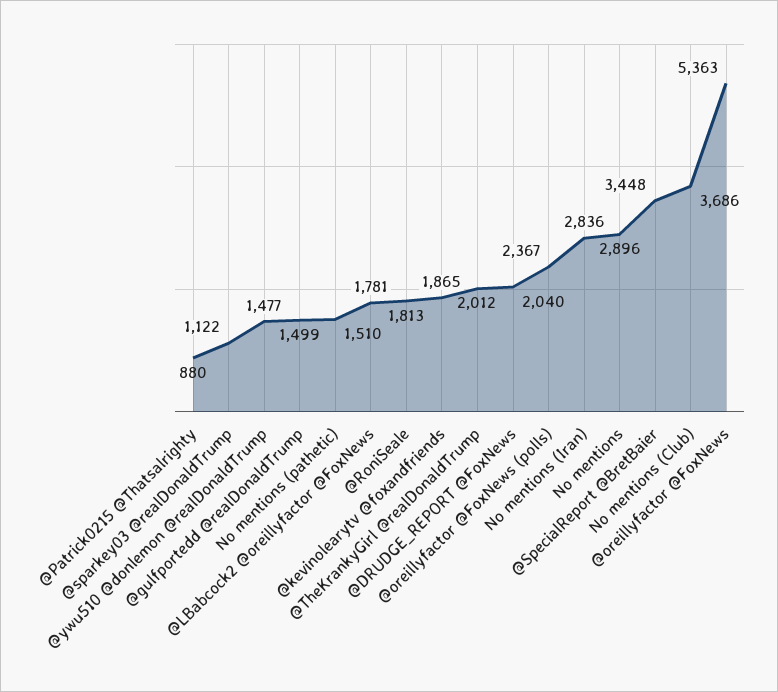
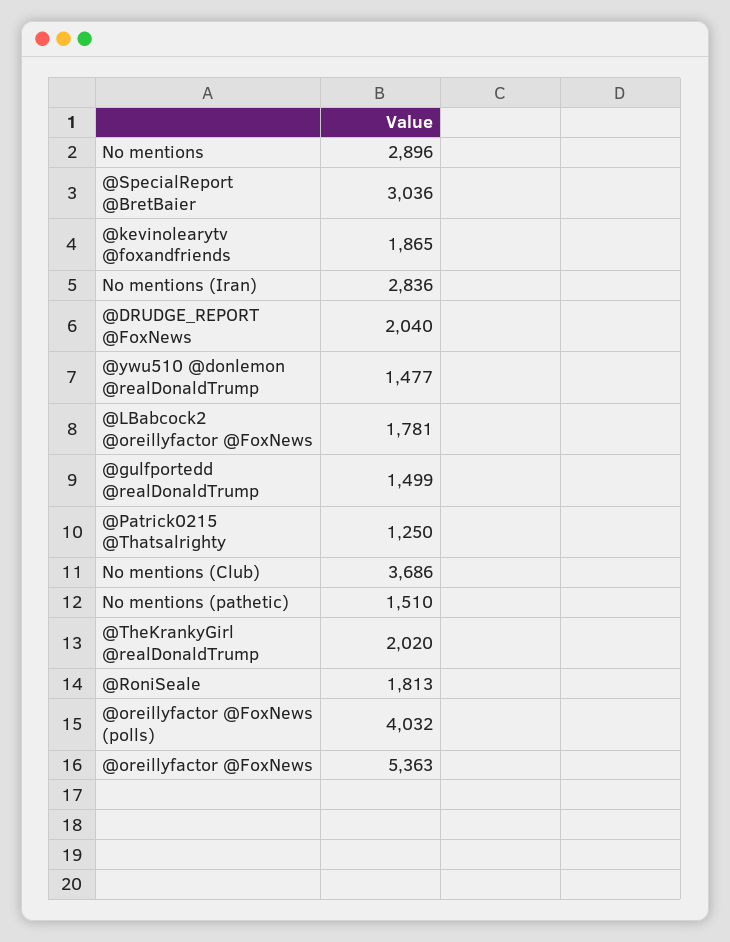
  {
-   "@Patrick0215 @Thatsalrighty": 880,
+   "@Patrick0215 @Thatsalrighty": 1250,
-   "@sparkey03 @realDonaldTrump": 1122,
    "@ywu510 @donlemon @realDonaldTrump": 1477,
    "@gulfportedd @realDonaldTrump": 1499,
    "No mentions (pathetic)": 1510,
    "@LBabcock2 @oreillyfactor @FoxNews": 1781,
    "@RoniSeale": 1813,
    "@kevinolearytv @foxandfriends": 1865,
-   "@TheKrankyGirl @realDonaldTrump": 2012,
+   "@TheKrankyGirl @realDonaldTrump": 2020,
    "@DRUDGE_REPORT @FoxNews": 2040,
-   "@oreillyfactor @FoxNews (polls)": 2367,
+   "@oreillyfactor @FoxNews (polls)": 4032,
    "No mentions (Iran)": 2836,
    "No mentions": 2896,
-   "@SpecialReport @BretBaier": 3448,
+   "@SpecialReport @BretBaier": 3036,
    "No mentions (Club)": 3686,
    "@oreillyfactor @FoxNews": 5363
  }

